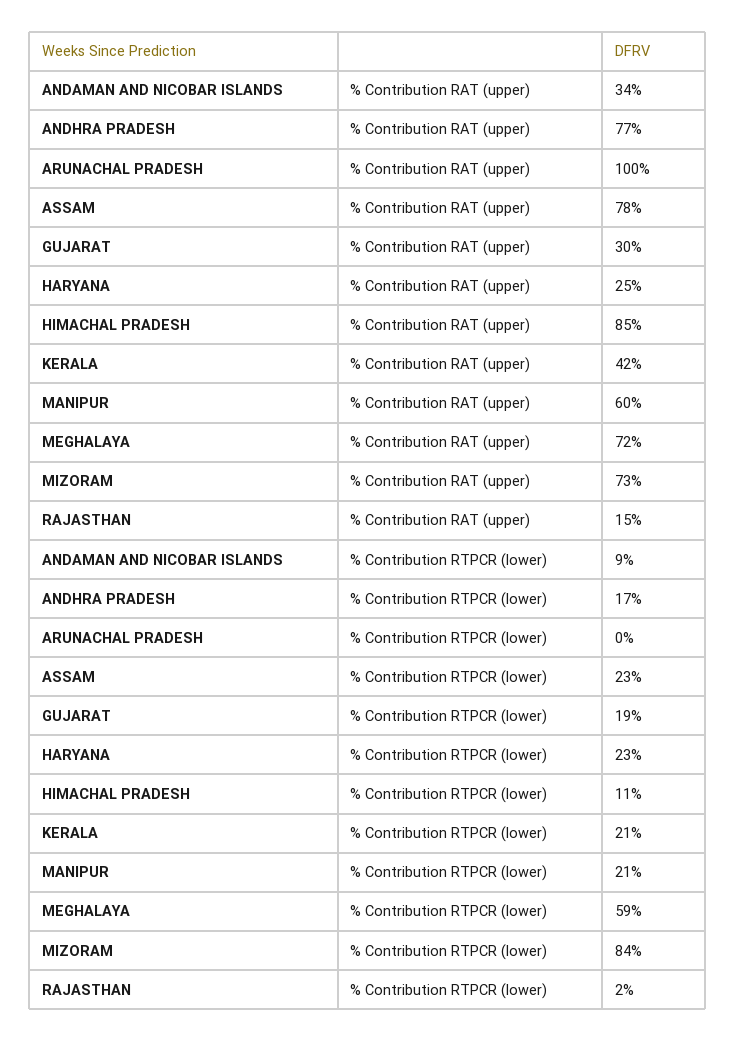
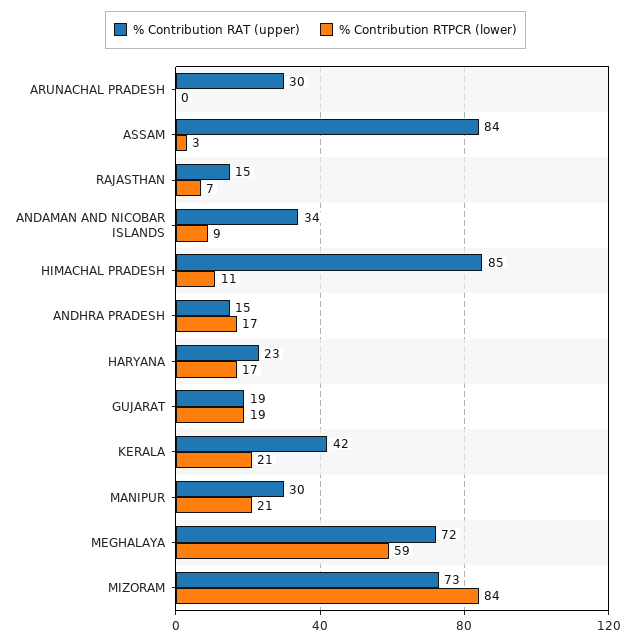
  {
    "% Contribution RAT (upper)": {
      "ANDAMAN AND NICOBAR ISLANDS": 34,
-     "ANDHRA PRADESH": 77,
+     "ANDHRA PRADESH": 15,
-     "ARUNACHAL PRADESH": 100,
+     "ARUNACHAL PRADESH": 30,
-     "ASSAM": 78,
+     "ASSAM": 84,
-     "GUJARAT": 30,
+     "GUJARAT": 19,
-     "HARYANA": 25,
+     "HARYANA": 23,
      "HIMACHAL PRADESH": 85,
      "KERALA": 42,
-     "MANIPUR": 60,
+     "MANIPUR": 30,
      "MEGHALAYA": 72,
      "MIZORAM": 73,
      "RAJASTHAN": 15
    },
    "% Contribution RTPCR (lower)": {
      "ANDAMAN AND NICOBAR ISLANDS": 9,
      "ANDHRA PRADESH": 17,
      "ARUNACHAL PRADESH": 0,
-     "ASSAM": 23,
+     "ASSAM": 3,
      "GUJARAT": 19,
-     "HARYANA": 23,
+     "HARYANA": 17,
      "HIMACHAL PRADESH": 11,
      "KERALA": 21,
      "MANIPUR": 21,
      "MEGHALAYA": 59,
      "MIZORAM": 84,
-     "RAJASTHAN": 2
+     "RAJASTHAN": 7
    }
  }

